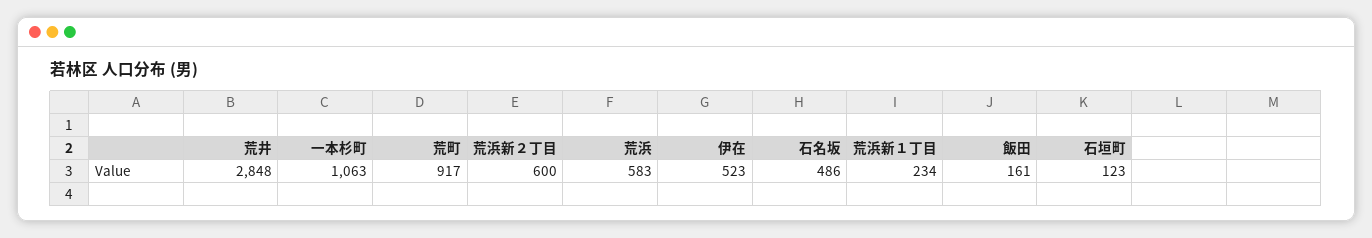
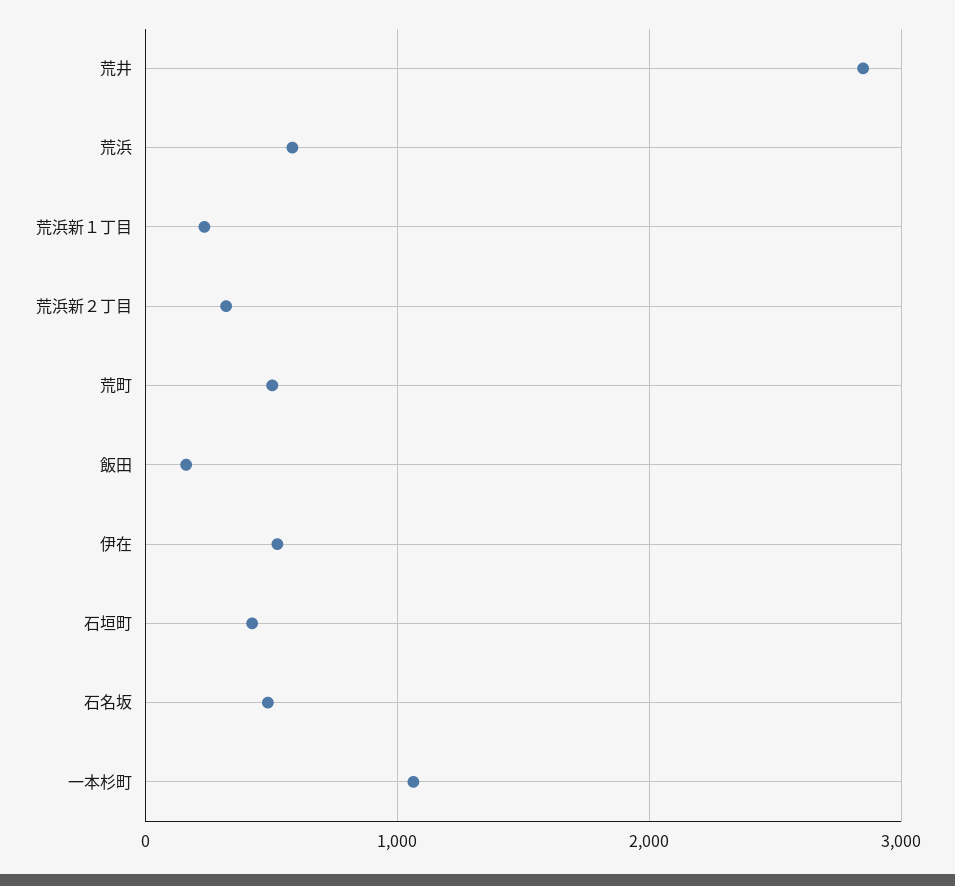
  {
    "荒井": 2848,
    "一本杉町": 1063,
-   "荒町": 917,
+   "荒町": 500,
-   "荒浜新２丁目": 600,
+   "荒浜新２丁目": 300,
    "荒浜": 583,
    "伊在": 523,
    "石名坂": 486,
    "荒浜新１丁目": 234,
    "飯田": 161,
-   "石垣町": 123
+   "石垣町": 400
  }

